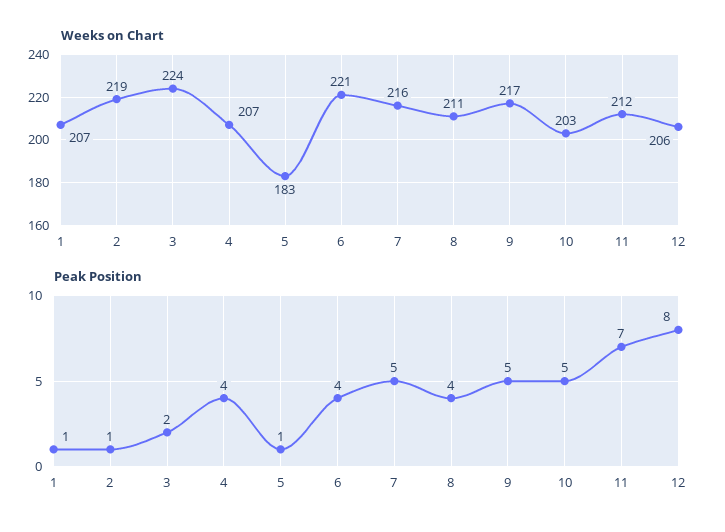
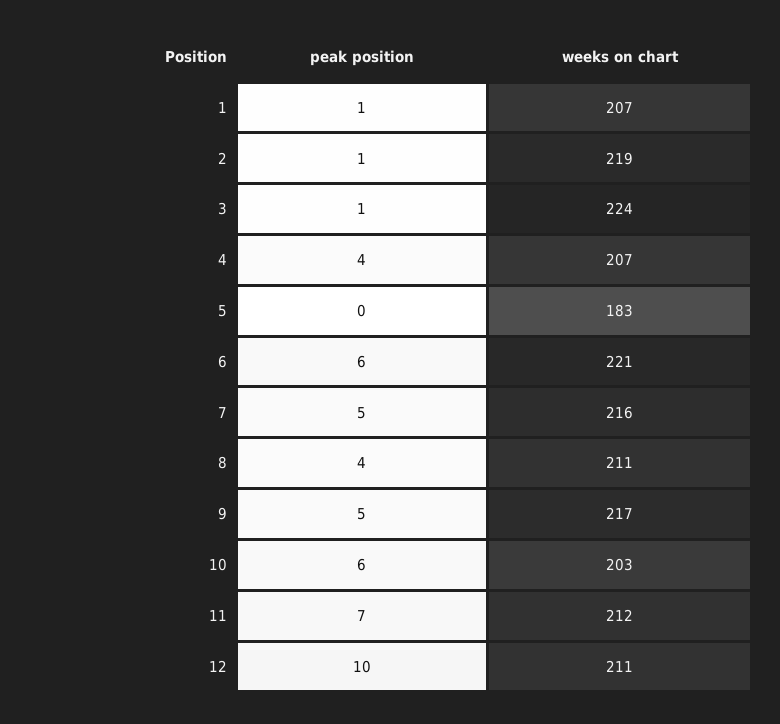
  {
    "Weeks on Chart": {
      "1": 207,
      "2": 219,
      "3": 224,
      "4": 207,
      "5": 183,
      "6": 221,
      "7": 216,
      "8": 211,
      "9": 217,
      "10": 203,
      "11": 212,
-     "12": 206
+     "12": 211
    },
    "Peak Position": {
      "1": 1,
      "2": 1,
-     "3": 2,
+     "3": 1,
      "4": 4,
-     "5": 1,
+     "5": 0,
-     "6": 4,
+     "6": 6,
      "7": 5,
      "8": 4,
      "9": 5,
-     "10": 5,
+     "10": 6,
      "11": 7,
-     "12": 8
+     "12": 10
    }
  }

